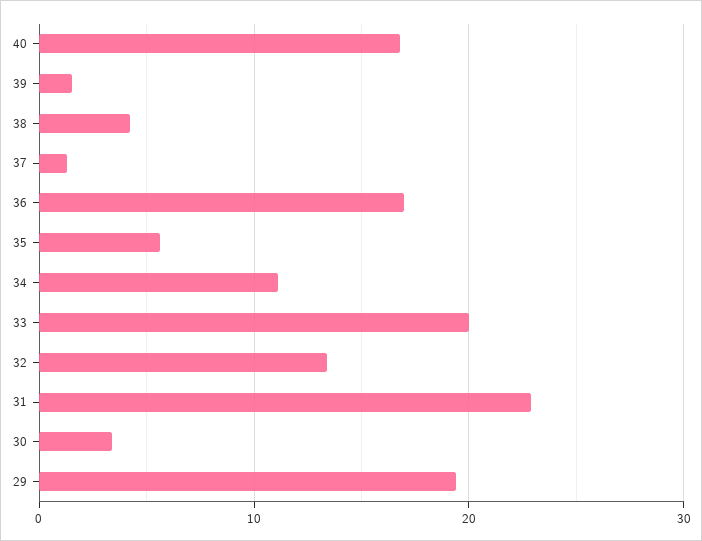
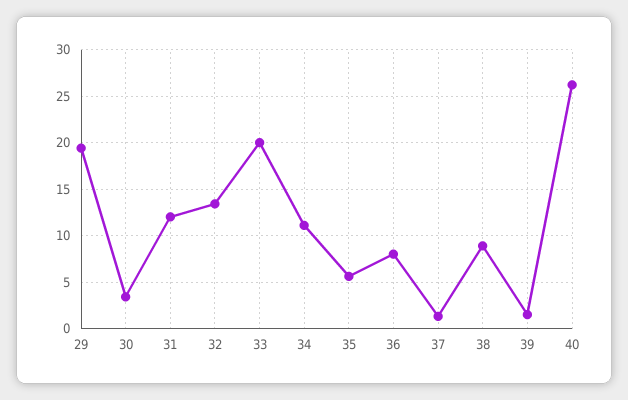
  {
-   "40": 17,
+   "40": 26,
    "39": 2,
-   "38": 4,
+   "38": 9,
    "37": 1,
-   "36": 17,
+   "36": 8,
    "35": 6,
    "34": 11,
    "33": 20,
    "32": 13,
-   "31": 23,
+   "31": 12,
    "30": 3,
    "29": 19
  }

